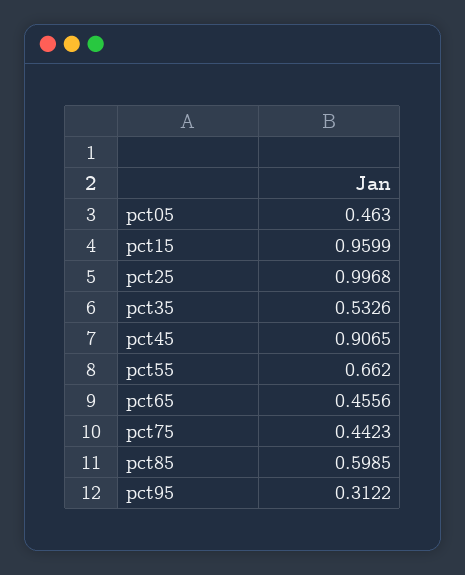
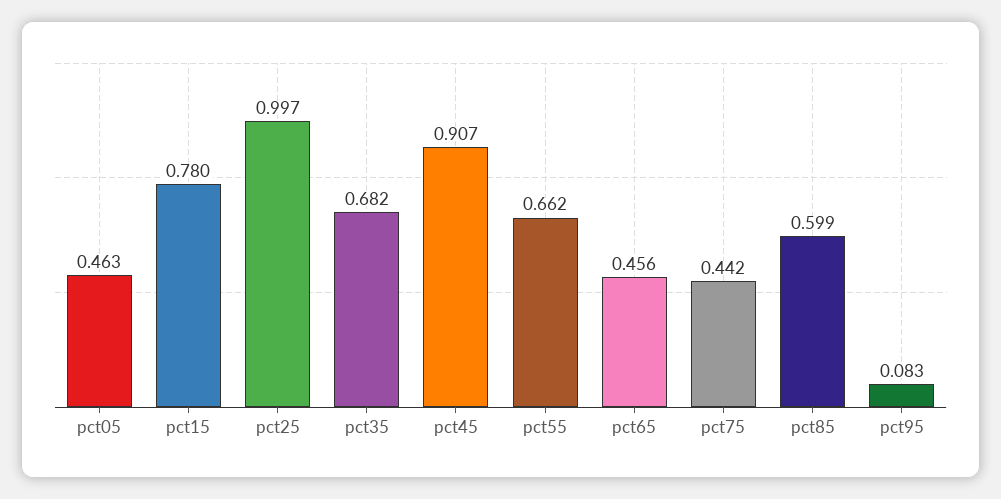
  {
    "pct05": 0.463,
-   "pct15": 0.9599,
+   "pct15": 0.78,
    "pct25": 0.9968,
-   "pct35": 0.5326,
+   "pct35": 0.682,
    "pct45": 0.9065,
    "pct55": 0.662,
    "pct65": 0.4556,
    "pct75": 0.4423,
    "pct85": 0.5985,
-   "pct95": 0.3122
+   "pct95": 0.083
  }

